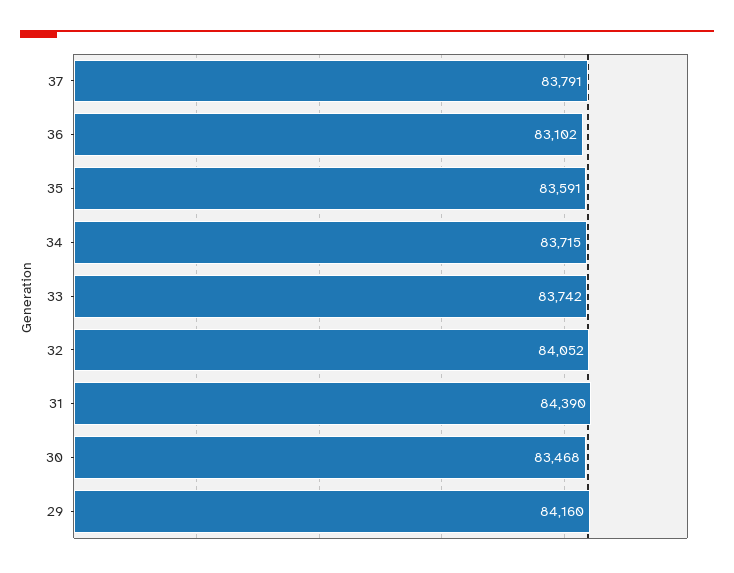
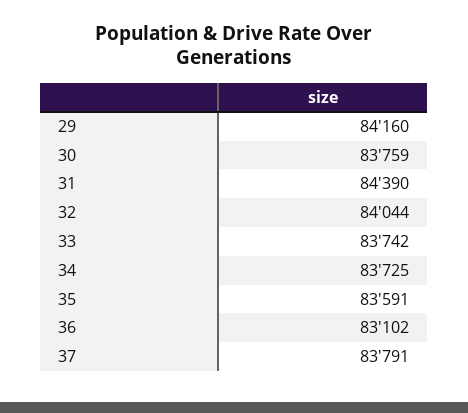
  {
    "37": 83791,
    "36": 83102,
    "35": 83591,
-   "34": 83715,
+   "34": 83725,
    "33": 83742,
-   "32": 84052,
+   "32": 84044,
    "31": 84390,
-   "30": 83468,
+   "30": 83759,
    "29": 84160
  }

